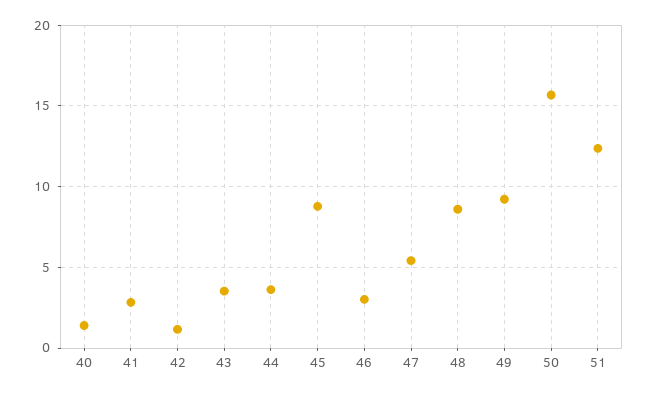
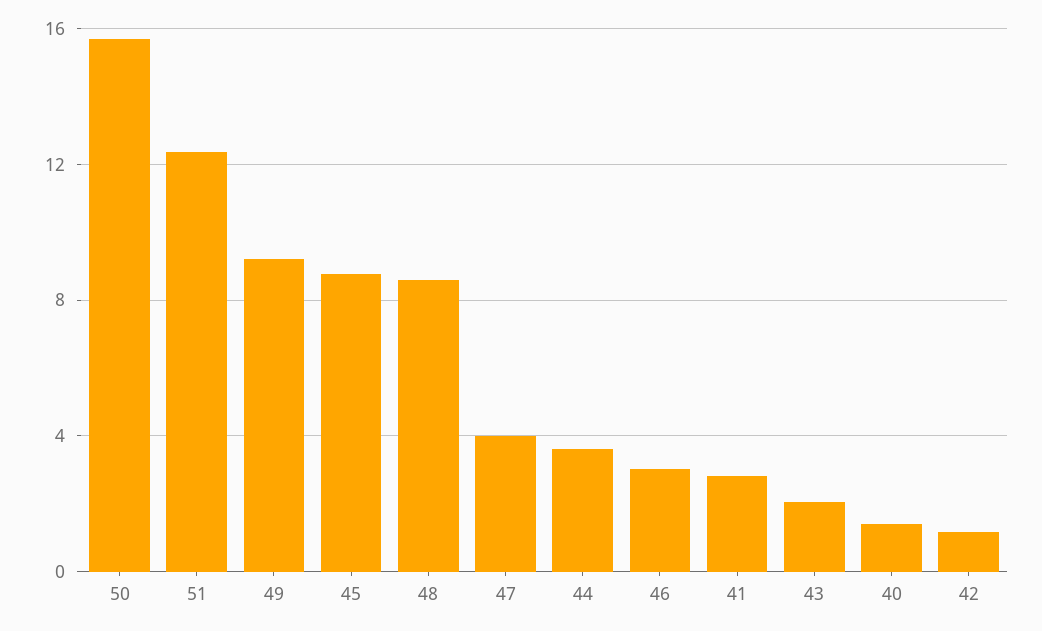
  {
    "40": 1.5,
    "41": 3,
    "42": 1,
-   "43": 3.5,
+   "43": 2,
    "44": 3.5,
    "45": 9,
    "46": 3,
-   "47": 5.5,
+   "47": 4,
    "48": 8.5,
    "49": 9,
    "50": 15.5,
    "51": 12.5
  }

